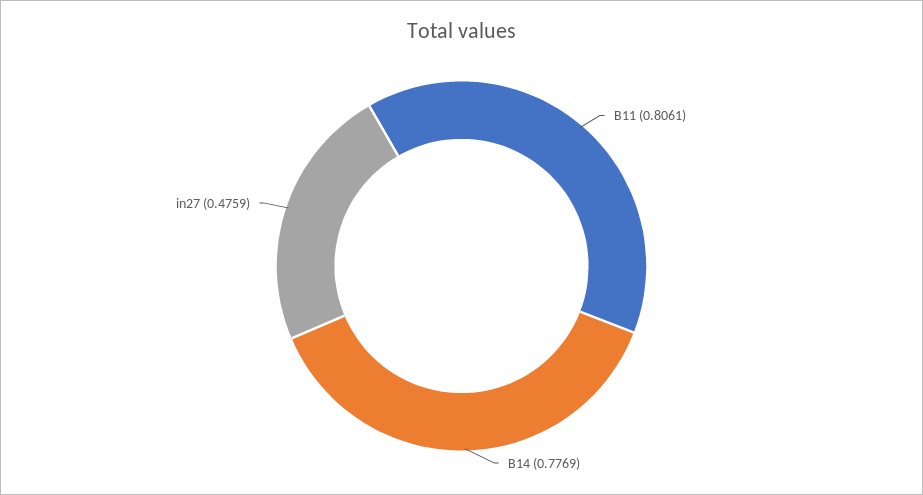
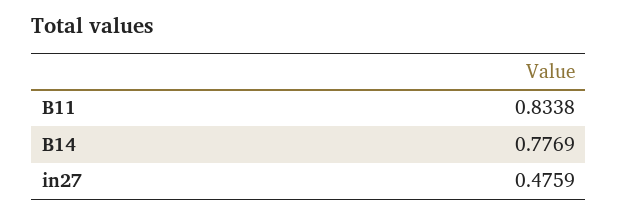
  {
-   "B11": 0.8061,
+   "B11": 0.8338,
    "B14": 0.7769,
    "in27": 0.4759
  }

